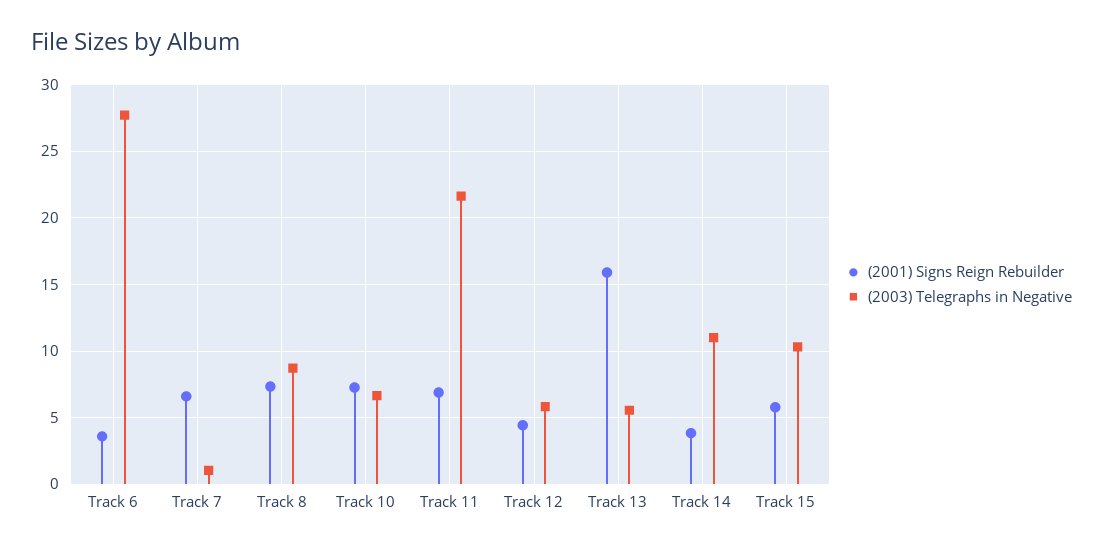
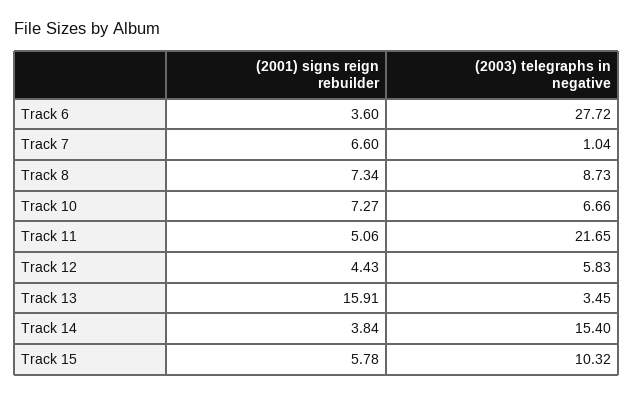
  {
    "(2001) Signs Reign Rebuilder": {
      "Track 6": 3.6,
      "Track 7": 6.6,
      "Track 8": 7.34,
      "Track 10": 7.27,
-     "Track 11": 7,
+     "Track 11": 5.06,
      "Track 12": 4.43,
      "Track 13": 15.91,
      "Track 14": 3.84,
      "Track 15": 5.78
    },
    "(2003) Telegraphs in Negative": {
      "Track 6": 27.72,
      "Track 7": 1.04,
      "Track 8": 8.73,
      "Track 10": 6.66,
      "Track 11": 21.65,
      "Track 12": 5.83,
-     "Track 13": 5.5,
+     "Track 13": 3.45,
-     "Track 14": 11,
+     "Track 14": 15.4,
      "Track 15": 10.32
    }
  }

